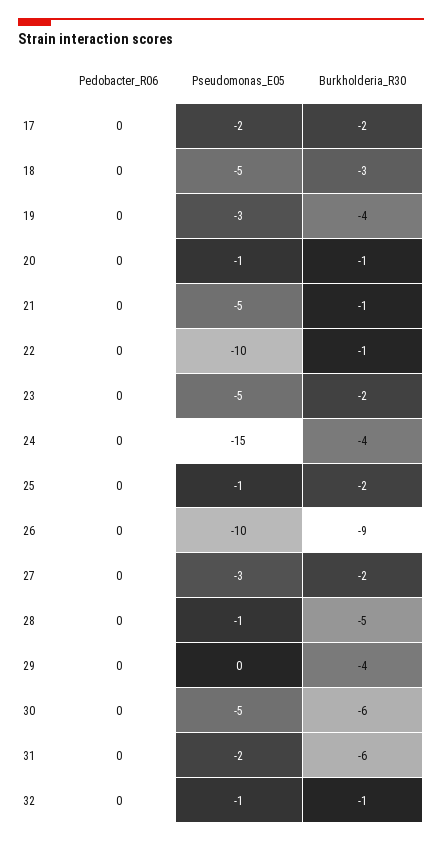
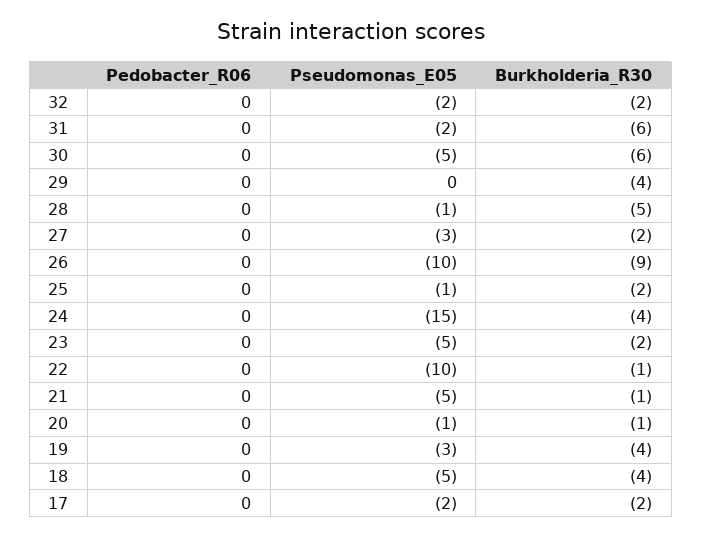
  {
    "Pedobacter_R06": {
      "17": 0,
      "18": 0,
      "19": 0,
      "20": 0,
      "21": 0,
      "22": 0,
      "23": 0,
      "24": 0,
      "25": 0,
      "26": 0,
      "27": 0,
      "28": 0,
      "29": 0,
      "30": 0,
      "31": 0,
      "32": 0
    },
    "Pseudomonas_E05": {
      "17": -2,
      "18": -5,
      "19": -3,
      "20": -1,
      "21": -5,
      "22": -10,
      "23": -5,
      "24": -15,
      "25": -1,
      "26": -10,
      "27": -3,
      "28": -1,
      "29": 0,
      "30": -5,
      "31": -2,
-     "32": -1
+     "32": -2
    },
    "Burkholderia_R30": {
      "17": -2,
-     "18": -3,
+     "18": -4,
      "19": -4,
      "20": -1,
      "21": -1,
      "22": -1,
      "23": -2,
      "24": -4,
      "25": -2,
      "26": -9,
      "27": -2,
      "28": -5,
      "29": -4,
      "30": -6,
      "31": -6,
-     "32": -1
+     "32": -2
    }
  }

